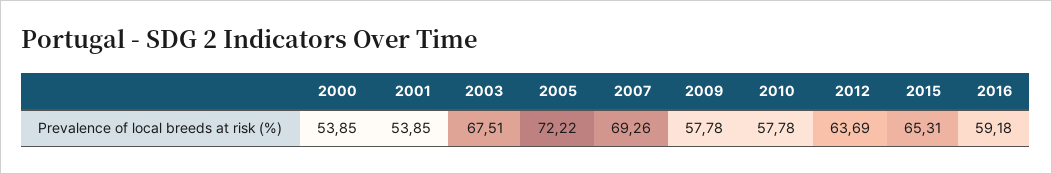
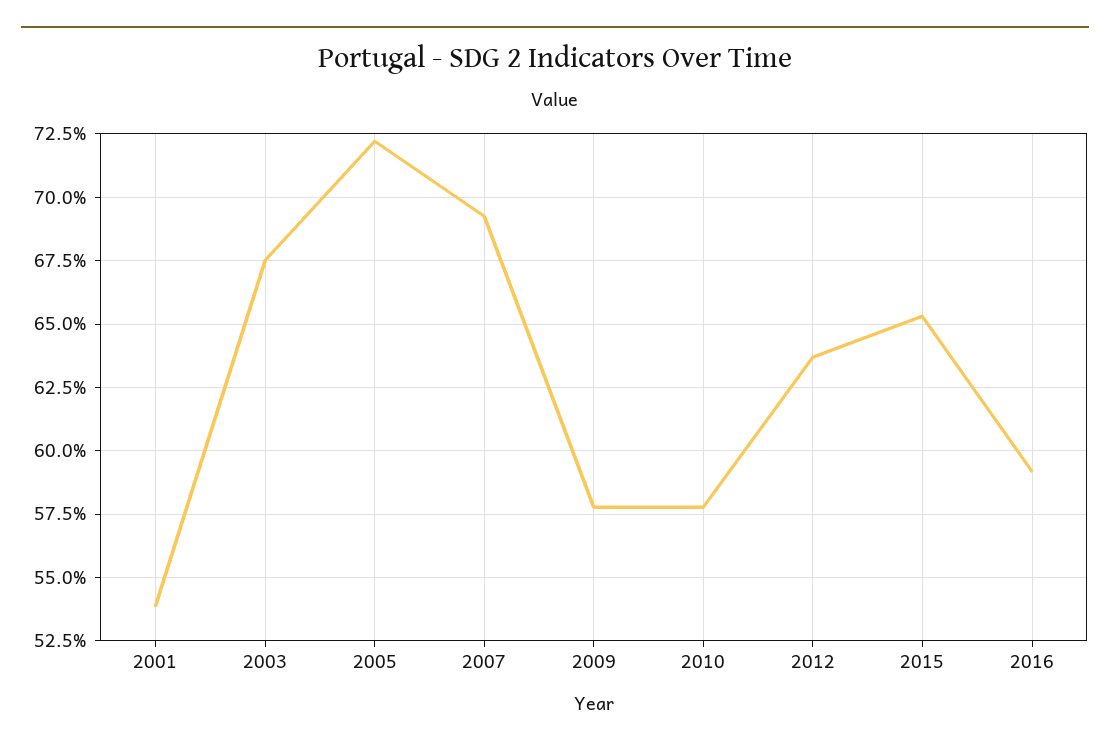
  {
-   "2000": 53.85,
    "2001": 53.85,
    "2003": 67.51,
    "2005": 72.22,
    "2007": 69.26,
    "2009": 57.78,
    "2010": 57.78,
    "2012": 63.69,
    "2015": 65.31,
    "2016": 59.18
  }

